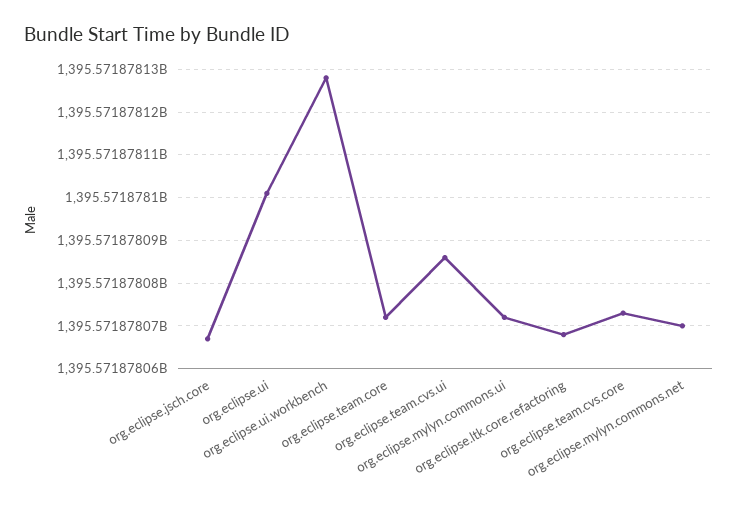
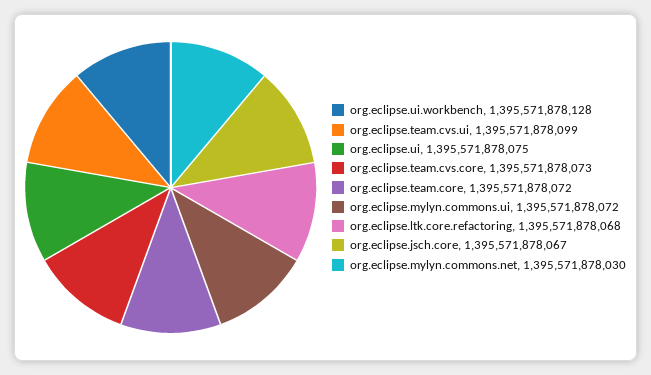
  {
    "org.eclipse.jsch.core": 1395571878067,
-   "org.eclipse.ui": 1395571878100,
+   "org.eclipse.ui": 1395571878075,
    "org.eclipse.ui.workbench": 1395571878128,
    "org.eclipse.team.core": 1395571878072,
-   "org.eclipse.team.cvs.ui": 1395571878085,
+   "org.eclipse.team.cvs.ui": 1395571878099,
    "org.eclipse.mylyn.commons.ui": 1395571878072,
    "org.eclipse.ltk.core.refactoring": 1395571878068,
    "org.eclipse.team.cvs.core": 1395571878073,
-   "org.eclipse.mylyn.commons.net": 1395571878070
+   "org.eclipse.mylyn.commons.net": 1395571878030
  }

